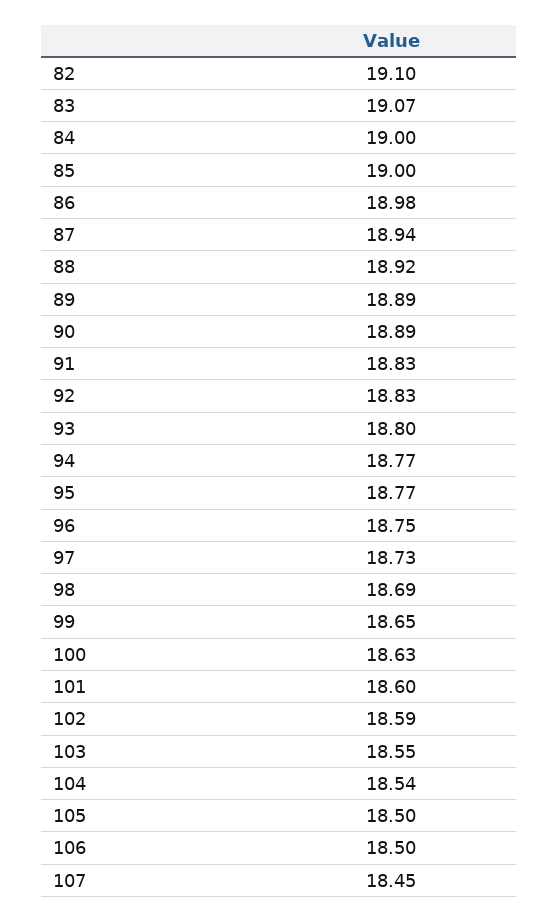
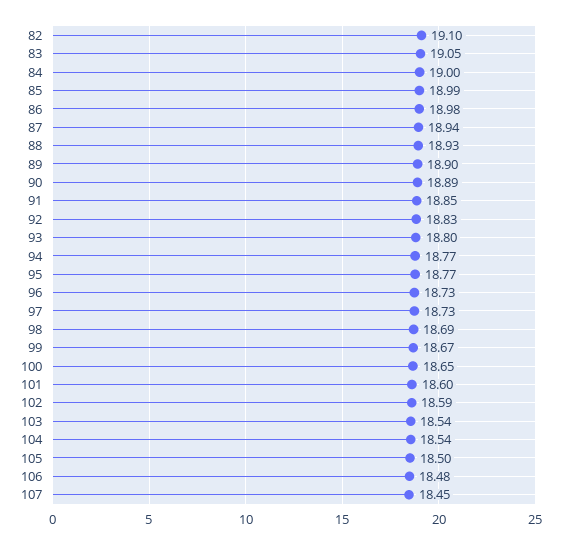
  {
    "82": 19.1,
-   "83": 19.07,
+   "83": 19.05,
    "84": 19,
-   "85": 19,
+   "85": 18.99,
    "86": 18.98,
    "87": 18.94,
-   "88": 18.92,
+   "88": 18.93,
-   "89": 18.89,
+   "89": 18.9,
    "90": 18.89,
-   "91": 18.83,
+   "91": 18.85,
    "92": 18.83,
    "93": 18.8,
    "94": 18.77,
    "95": 18.77,
-   "96": 18.75,
+   "96": 18.73,
    "97": 18.73,
    "98": 18.69,
-   "99": 18.65,
+   "99": 18.67,
-   "100": 18.63,
+   "100": 18.65,
    "101": 18.6,
    "102": 18.59,
-   "103": 18.55,
+   "103": 18.54,
    "104": 18.54,
    "105": 18.5,
-   "106": 18.5,
+   "106": 18.48,
    "107": 18.45
  }

